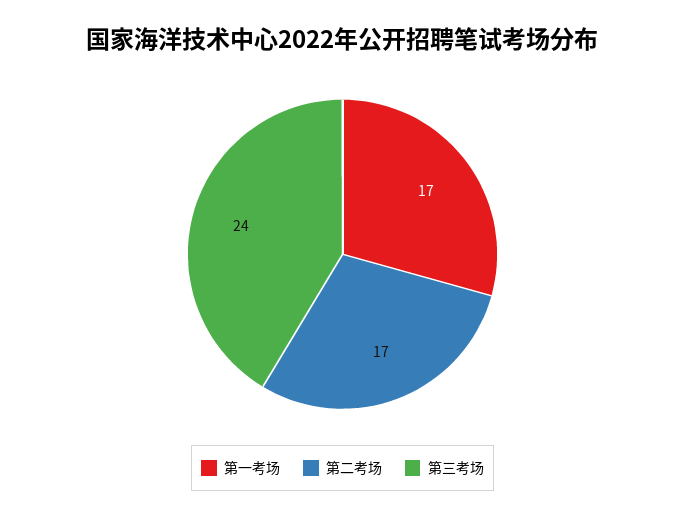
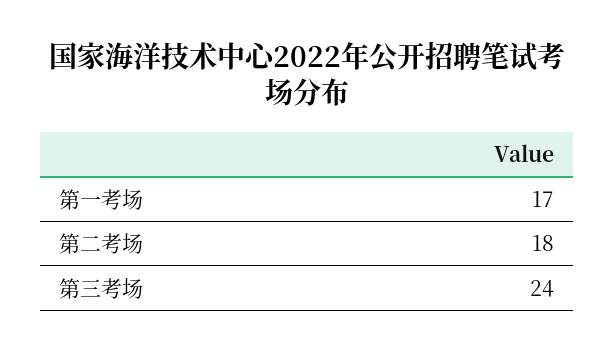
  {
    "第一考场": 17,
-   "第二考场": 17,
+   "第二考场": 18,
    "第三考场": 24
  }

